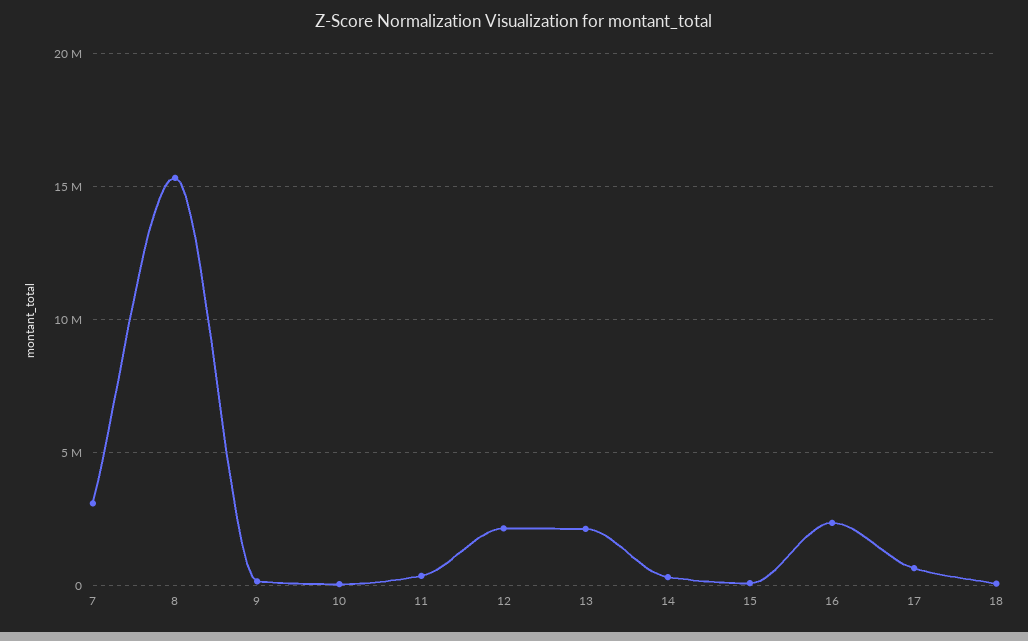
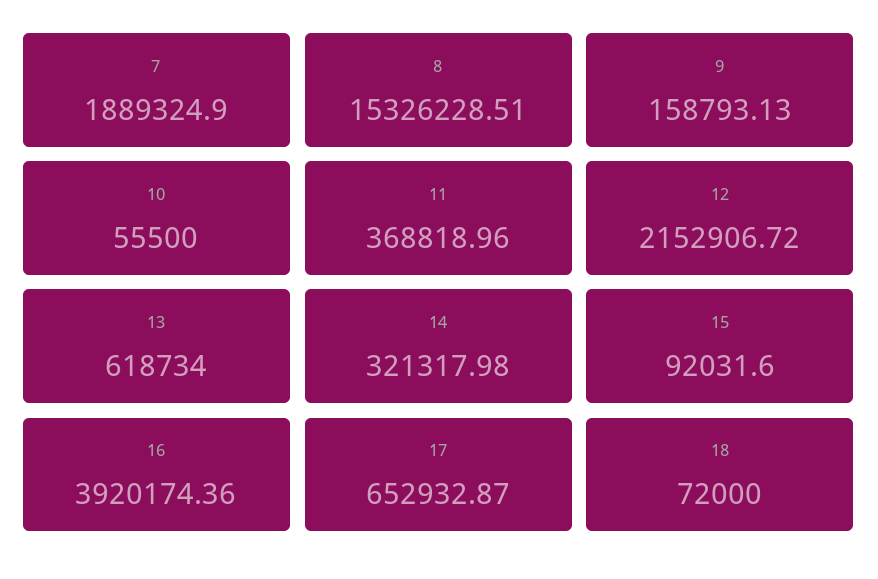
  {
-   "7": 3000000,
+   "7": 1889324.9,
    "8": 15326228.51,
    "9": 158793.13,
    "10": 55500,
    "11": 368818.96,
    "12": 2152906.72,
-   "13": 2000000,
+   "13": 618734,
    "14": 321317.98,
    "15": 92031.6,
-   "16": 2500000,
+   "16": 3920174.36,
    "17": 652932.87,
    "18": 72000
  }

